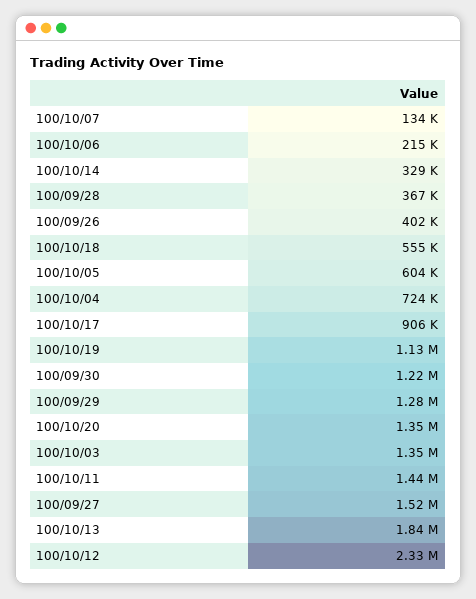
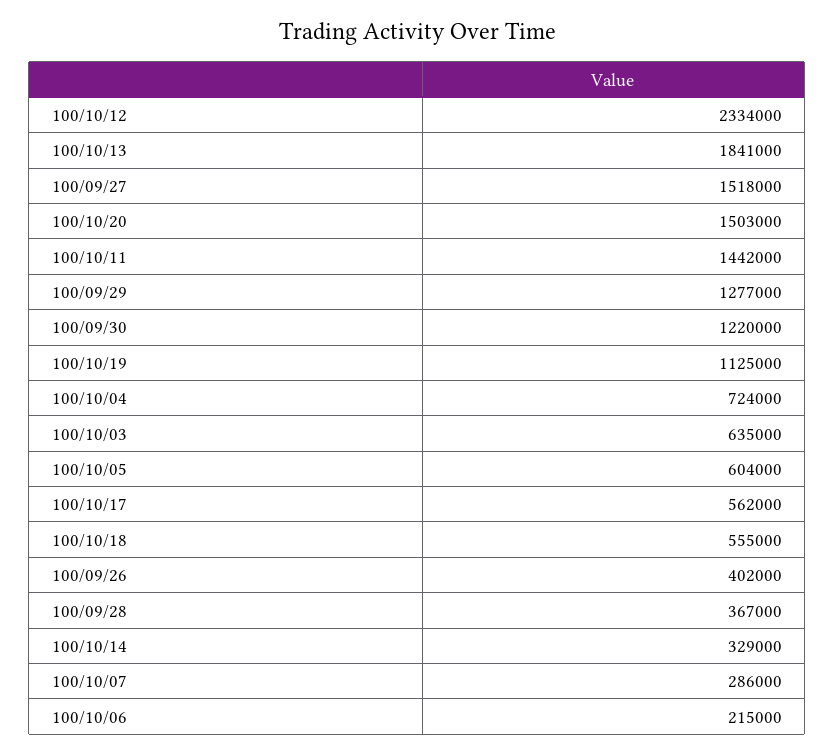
  {
-   "100/10/07": 134000,
+   "100/10/07": 286000,
    "100/10/06": 215000,
    "100/10/14": 329000,
    "100/09/28": 367000,
    "100/09/26": 402000,
    "100/10/18": 555000,
    "100/10/05": 604000,
    "100/10/04": 724000,
-   "100/10/17": 906000,
+   "100/10/17": 562000,
    "100/10/19": 1125000,
    "100/09/30": 1220000,
    "100/09/29": 1277000,
-   "100/10/20": 1350000,
+   "100/10/20": 1503000,
-   "100/10/03": 1350000,
+   "100/10/03": 635000,
    "100/10/11": 1442000,
    "100/09/27": 1518000,
    "100/10/13": 1841000,
    "100/10/12": 2334000
  }

